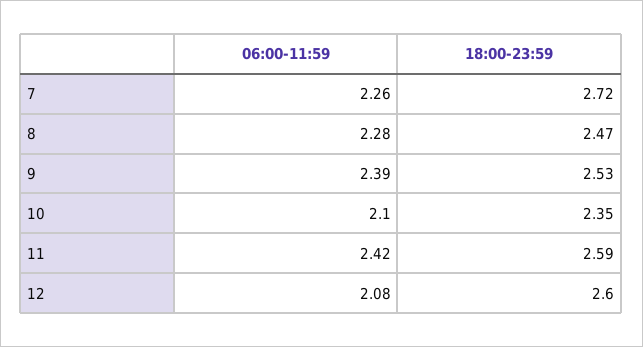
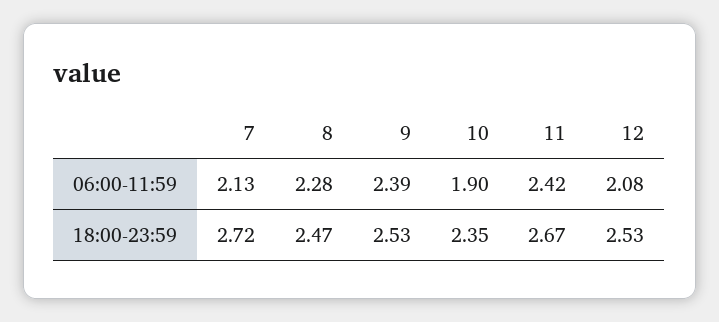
  {
    "06:00-11:59": {
-     "7": 2.26,
+     "7": 2.13,
      "8": 2.28,
      "9": 2.39,
-     "10": 2.1,
+     "10": 1.9,
      "11": 2.42,
      "12": 2.08
    },
    "18:00-23:59": {
      "7": 2.72,
      "8": 2.47,
      "9": 2.53,
      "10": 2.35,
-     "11": 2.59,
+     "11": 2.67,
-     "12": 2.6
+     "12": 2.53
    }
  }

